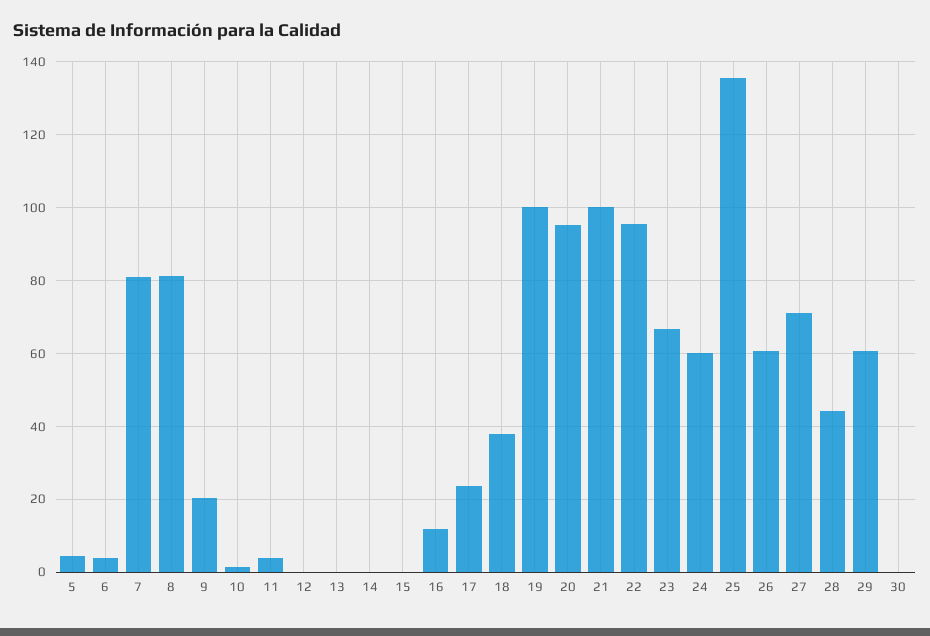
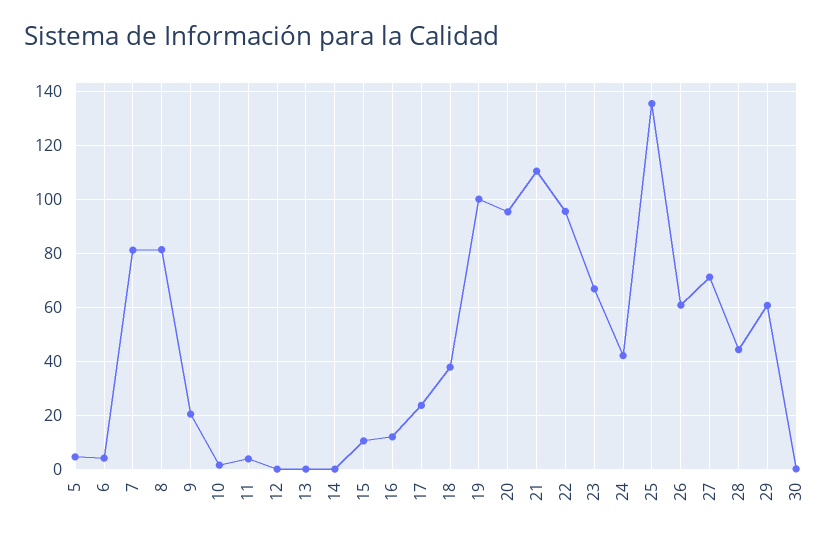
  {
    "5": 4,
    "6": 4,
    "7": 82,
    "8": 82,
    "9": 20,
    "10": 2,
    "11": 4,
    "12": 0,
    "13": 0,
    "14": 0,
-   "15": 0,
+   "15": 10,
    "16": 12,
    "17": 24,
    "18": 38,
    "19": 100,
    "20": 96,
-   "21": 100,
+   "21": 110,
    "22": 96,
    "23": 66,
-   "24": 60,
+   "24": 42.5,
    "25": 136,
    "26": 60,
    "27": 72,
    "28": 44,
    "29": 60,
    "30": 0
  }

